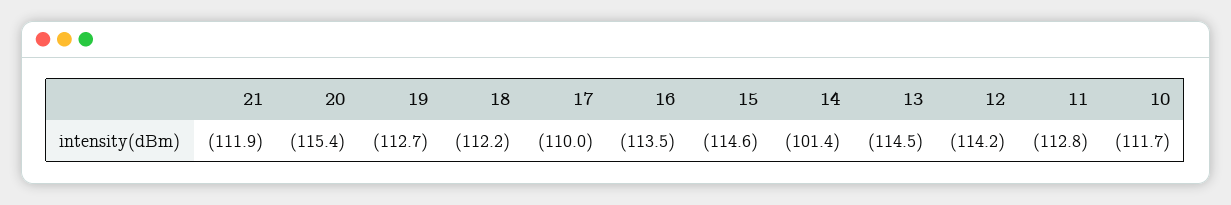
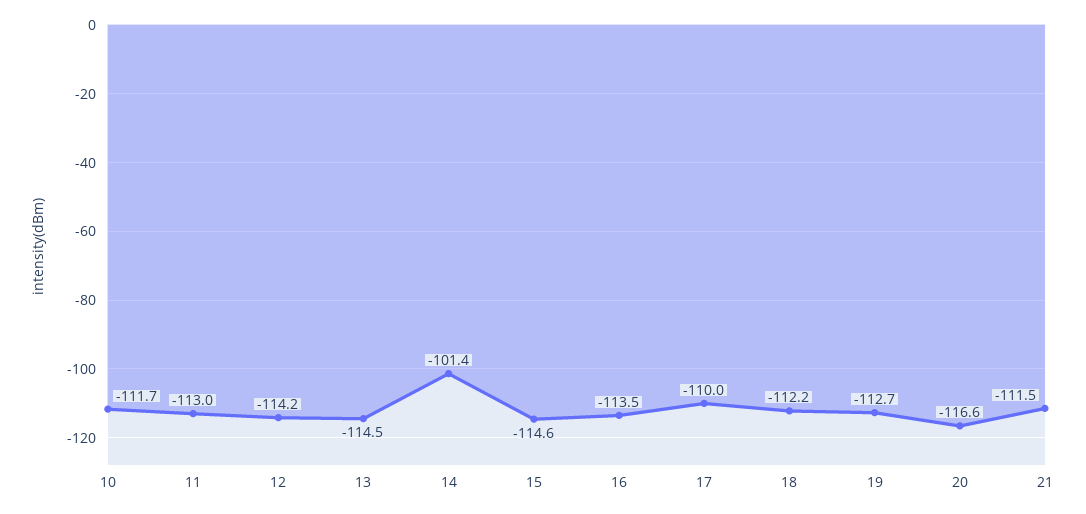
  {
-   "21": -111.9,
+   "21": -111.5,
-   "20": -115.4,
+   "20": -116.6,
    "19": -112.7,
    "18": -112.2,
    "17": -110,
    "16": -113.5,
    "15": -114.6,
    "14": -101.4,
    "13": -114.5,
    "12": -114.2,
-   "11": -112.8,
+   "11": -113,
    "10": -111.7
  }

